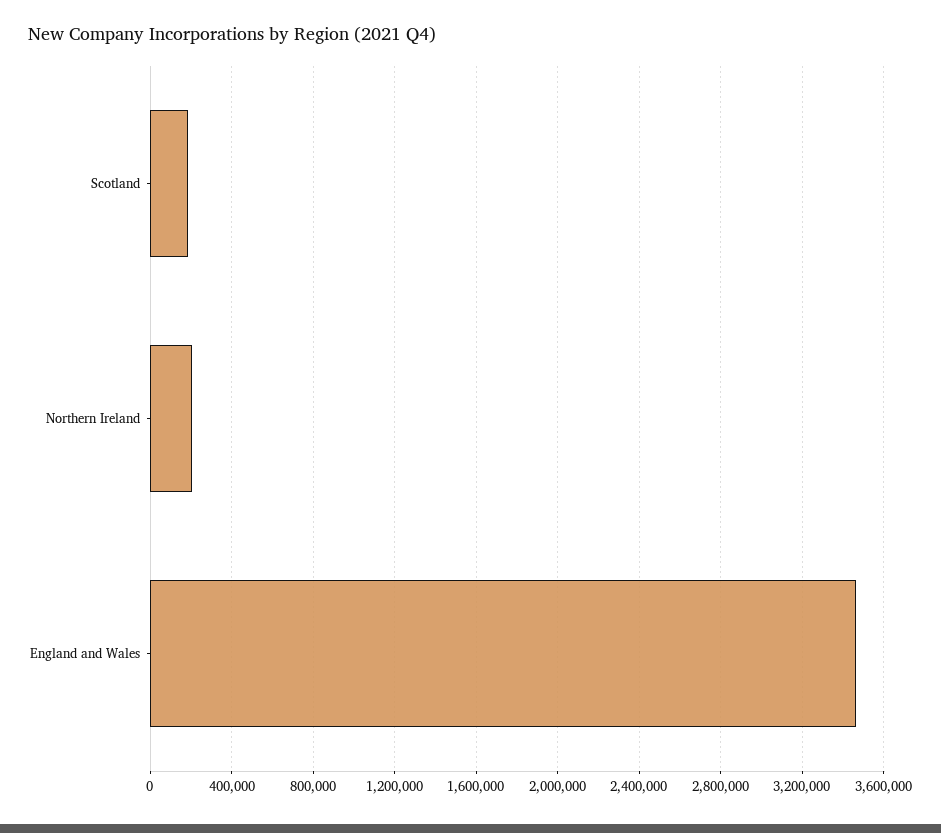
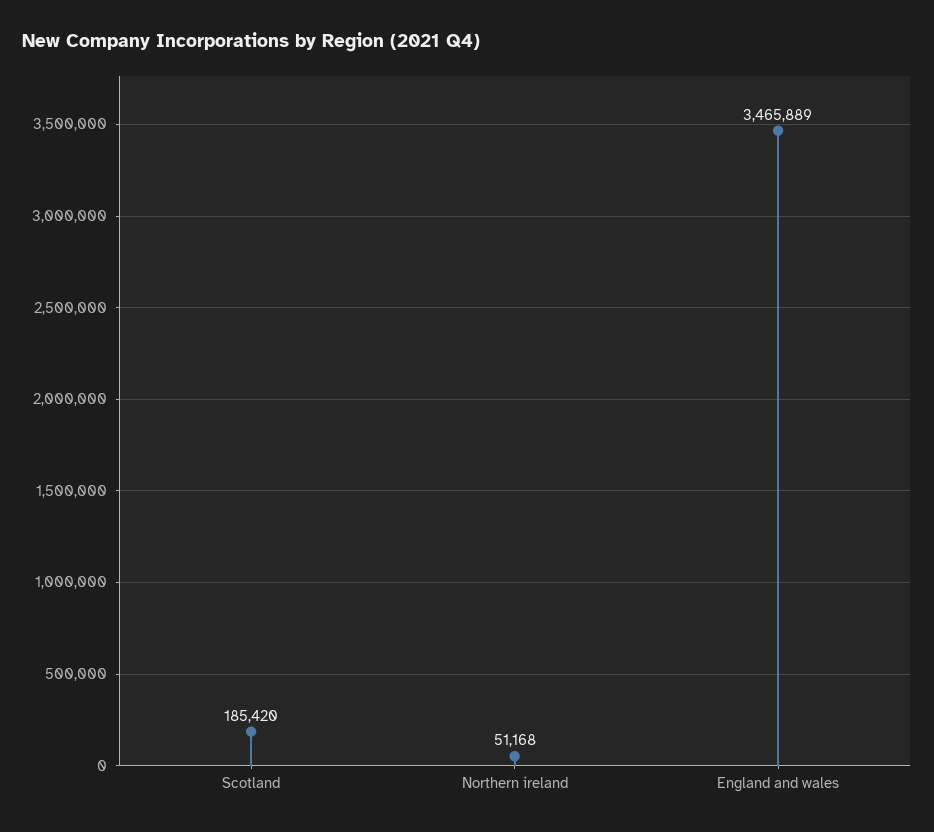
  {
    "Scotland": 185420,
-   "Northern Ireland": 200000,
+   "Northern Ireland": 51168,
    "England and Wales": 3465889
  }

